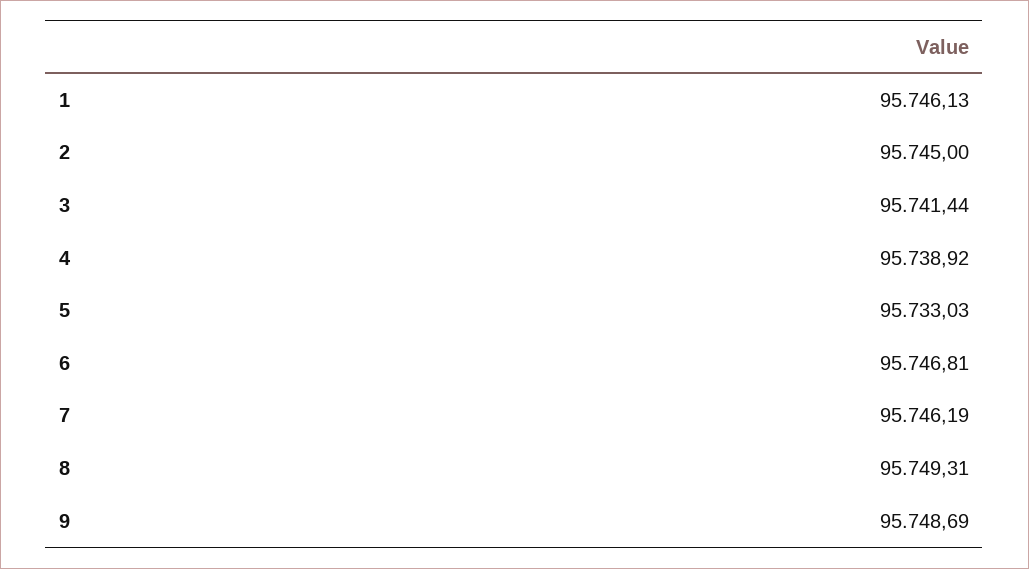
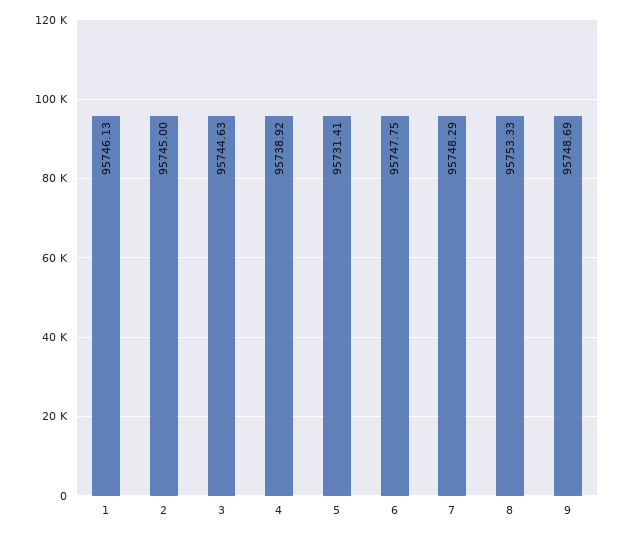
  {
    "1": 95746.13,
    "2": 95745,
-   "3": 95741.44,
+   "3": 95744.63,
    "4": 95738.92,
-   "5": 95733.03,
+   "5": 95731.41,
-   "6": 95746.81,
+   "6": 95747.75,
-   "7": 95746.19,
+   "7": 95748.29,
-   "8": 95749.31,
+   "8": 95753.33,
    "9": 95748.69
  }

